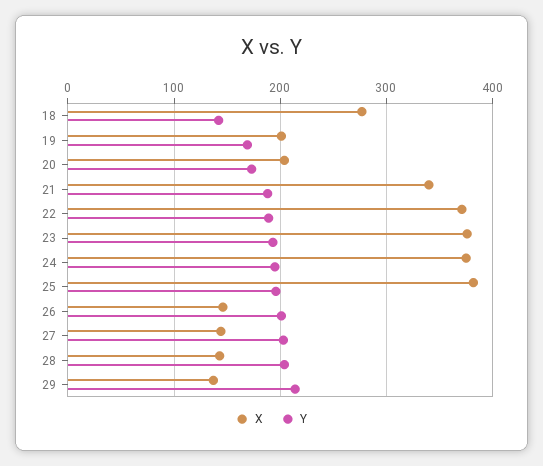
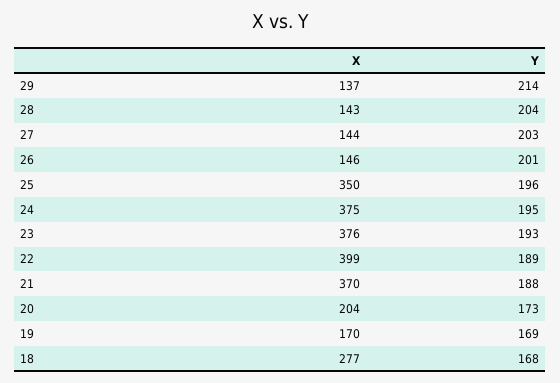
  {
    "X": {
      "18": 277,
-     "19": 200,
+     "19": 170,
      "20": 204,
-     "21": 340,
+     "21": 370,
-     "22": 370,
+     "22": 399,
      "23": 376,
      "24": 375,
-     "25": 380,
+     "25": 350,
      "26": 146,
      "27": 144,
      "28": 143,
      "29": 137
    },
    "Y": {
-     "18": 140,
+     "18": 168,
      "19": 169,
      "20": 173,
      "21": 188,
      "22": 189,
      "23": 193,
      "24": 195,
      "25": 196,
      "26": 201,
      "27": 203,
      "28": 204,
      "29": 214
    }
  }

